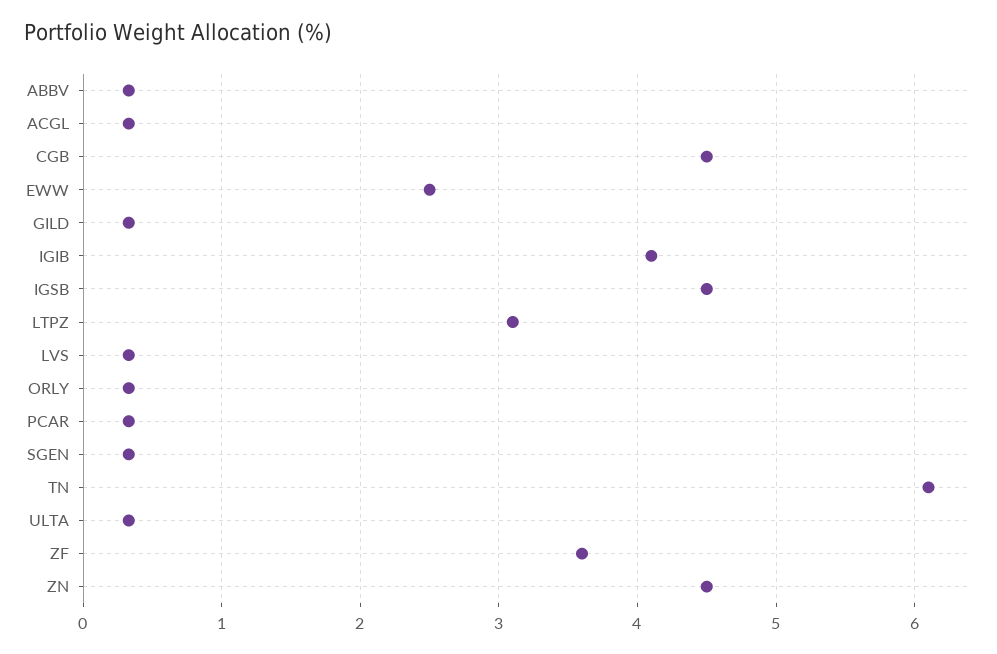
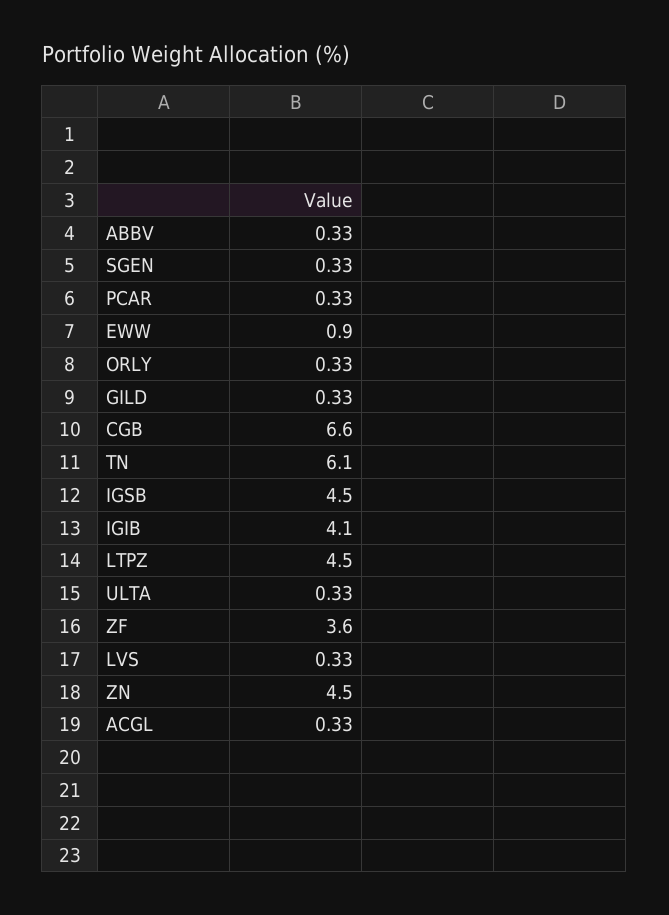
  {
    "ABBV": 0.33,
    "ACGL": 0.33,
-   "CGB": 4.5,
+   "CGB": 6.6,
-   "EWW": 2.5,
+   "EWW": 0.9,
    "GILD": 0.33,
    "IGIB": 4.1,
    "IGSB": 4.5,
-   "LTPZ": 3.1,
+   "LTPZ": 4.5,
    "LVS": 0.33,
    "ORLY": 0.33,
    "PCAR": 0.33,
    "SGEN": 0.33,
    "TN": 6.1,
    "ULTA": 0.33,
    "ZF": 3.6,
    "ZN": 4.5
  }

